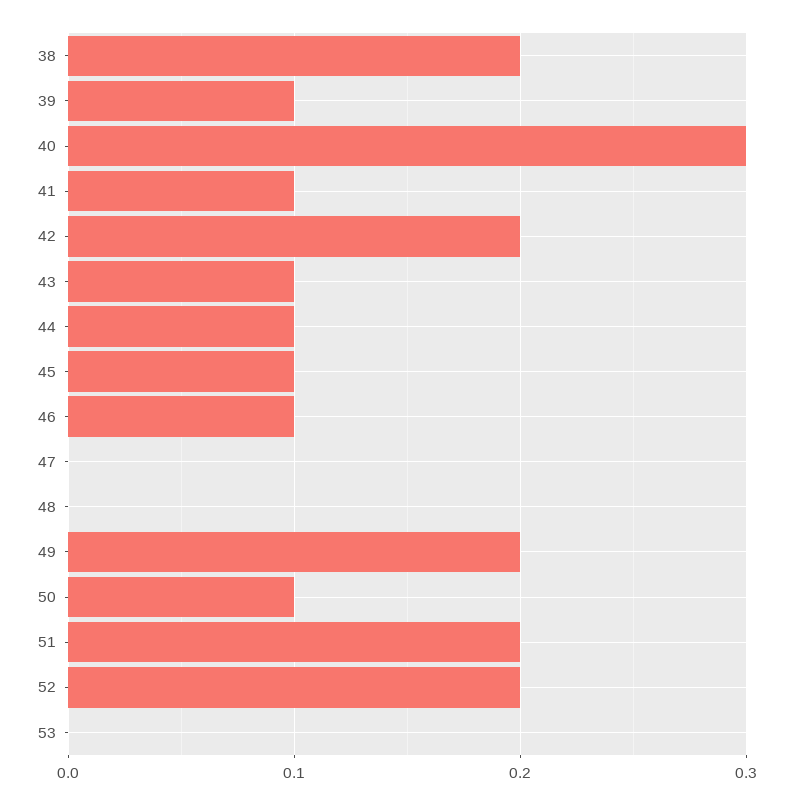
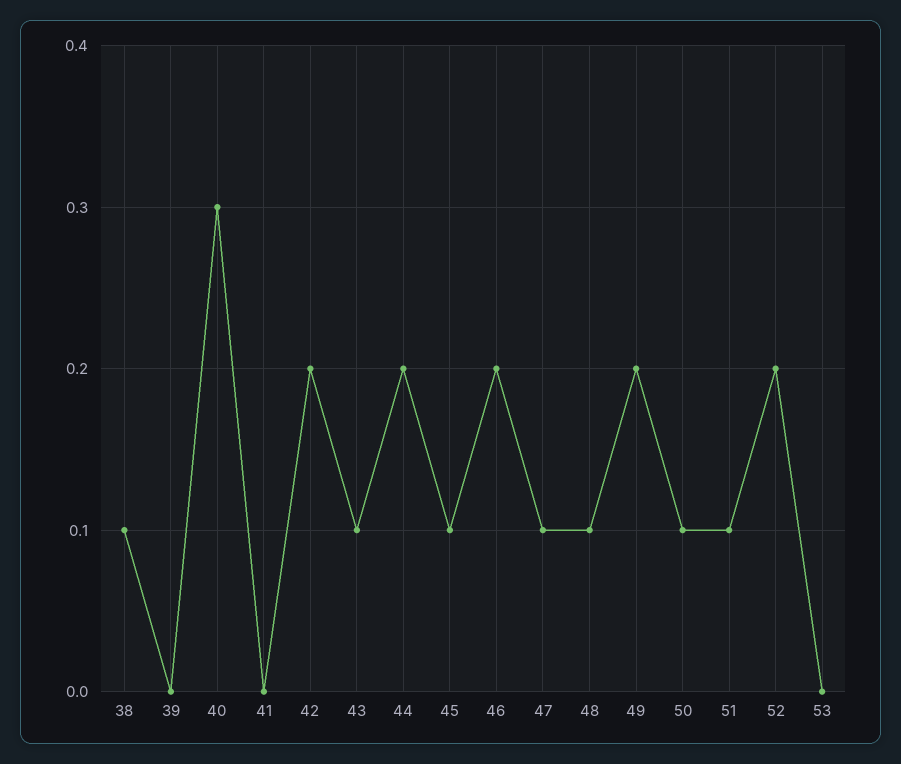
  {
-   "38": 0.2,
+   "38": 0.1,
-   "39": 0.1,
+   "39": 0,
    "40": 0.3,
-   "41": 0.1,
+   "41": 0,
    "42": 0.2,
    "43": 0.1,
-   "44": 0.1,
+   "44": 0.2,
    "45": 0.1,
-   "46": 0.1,
+   "46": 0.2,
-   "47": 0,
+   "47": 0.1,
-   "48": 0,
+   "48": 0.1,
    "49": 0.2,
    "50": 0.1,
-   "51": 0.2,
+   "51": 0.1,
    "52": 0.2,
    "53": 0
  }

